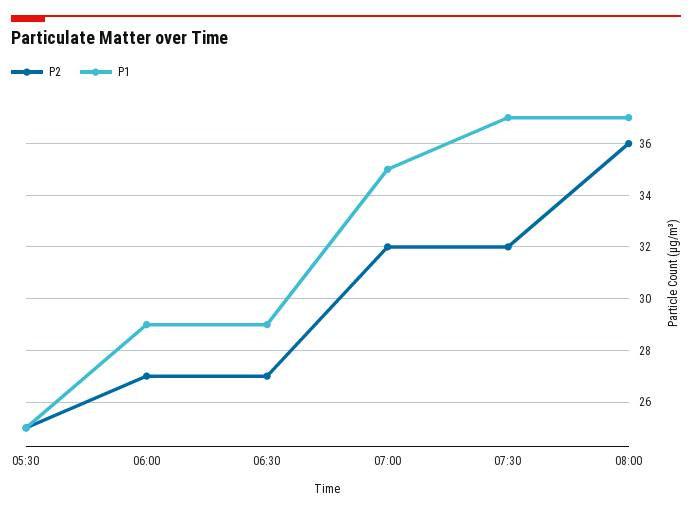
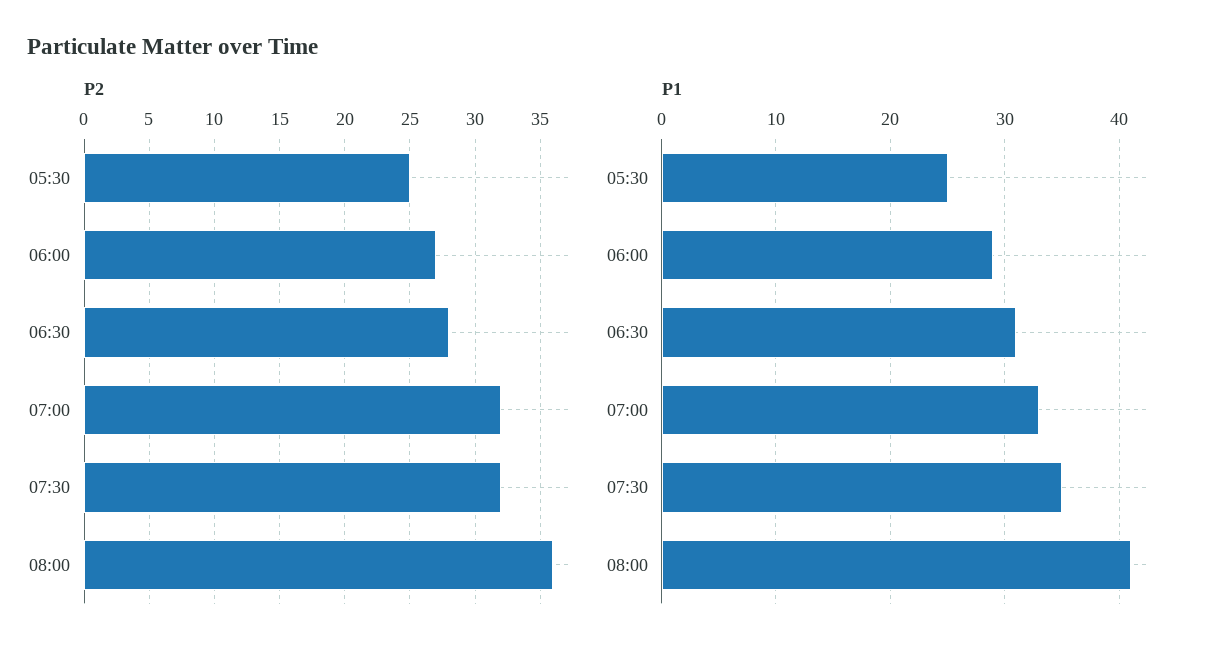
  {
    "P2": {
      "05:30": 25,
      "06:00": 27,
-     "06:30": 27,
+     "06:30": 28,
      "07:00": 32,
      "07:30": 32,
      "08:00": 36
    },
    "P1": {
      "05:30": 25,
      "06:00": 29,
-     "06:30": 29,
+     "06:30": 31,
-     "07:00": 35,
+     "07:00": 33,
-     "07:30": 37,
+     "07:30": 35,
-     "08:00": 37
+     "08:00": 41
    }
  }

